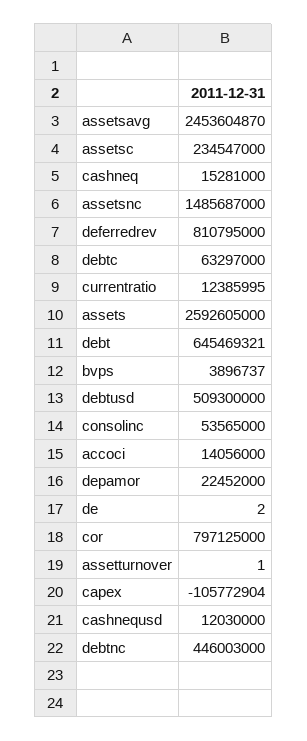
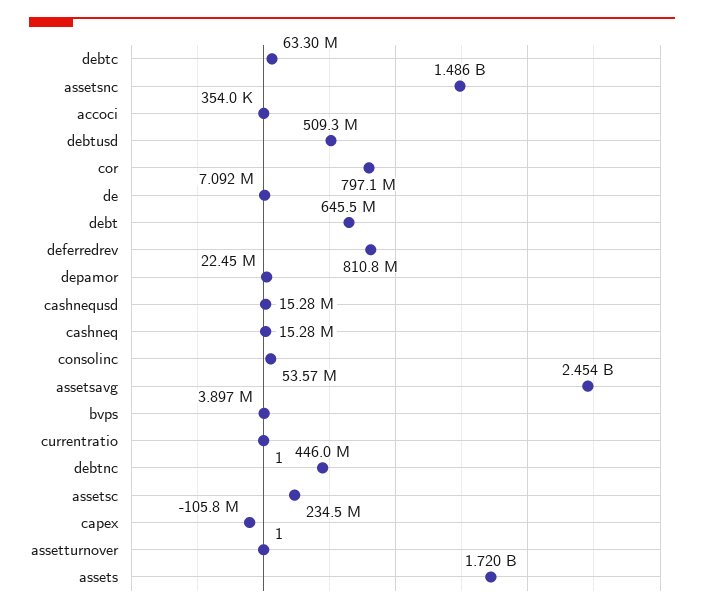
  {
    "assetsavg": 2453604870,
    "assetsc": 234547000,
    "cashneq": 15281000,
    "assetsnc": 1485687000,
    "deferredrev": 810795000,
    "debtc": 63297000,
-   "currentratio": 12385995,
+   "currentratio": 1,
-   "assets": 2592605000,
+   "assets": 1720000000,
    "debt": 645469321,
    "bvps": 3896737,
    "debtusd": 509300000,
    "consolinc": 53565000,
-   "accoci": 14056000,
+   "accoci": 354000,
    "depamor": 22452000,
-   "de": 2,
+   "de": 7092000,
    "cor": 797125000,
    "assetturnover": 1,
    "capex": -105772904,
-   "cashnequsd": 12030000,
+   "cashnequsd": 15280000,
    "debtnc": 446003000
  }

